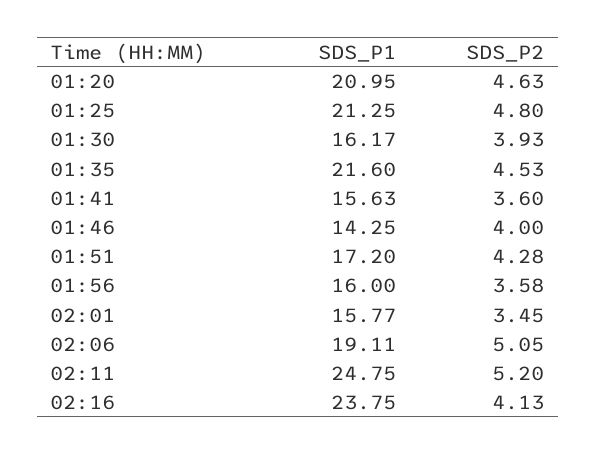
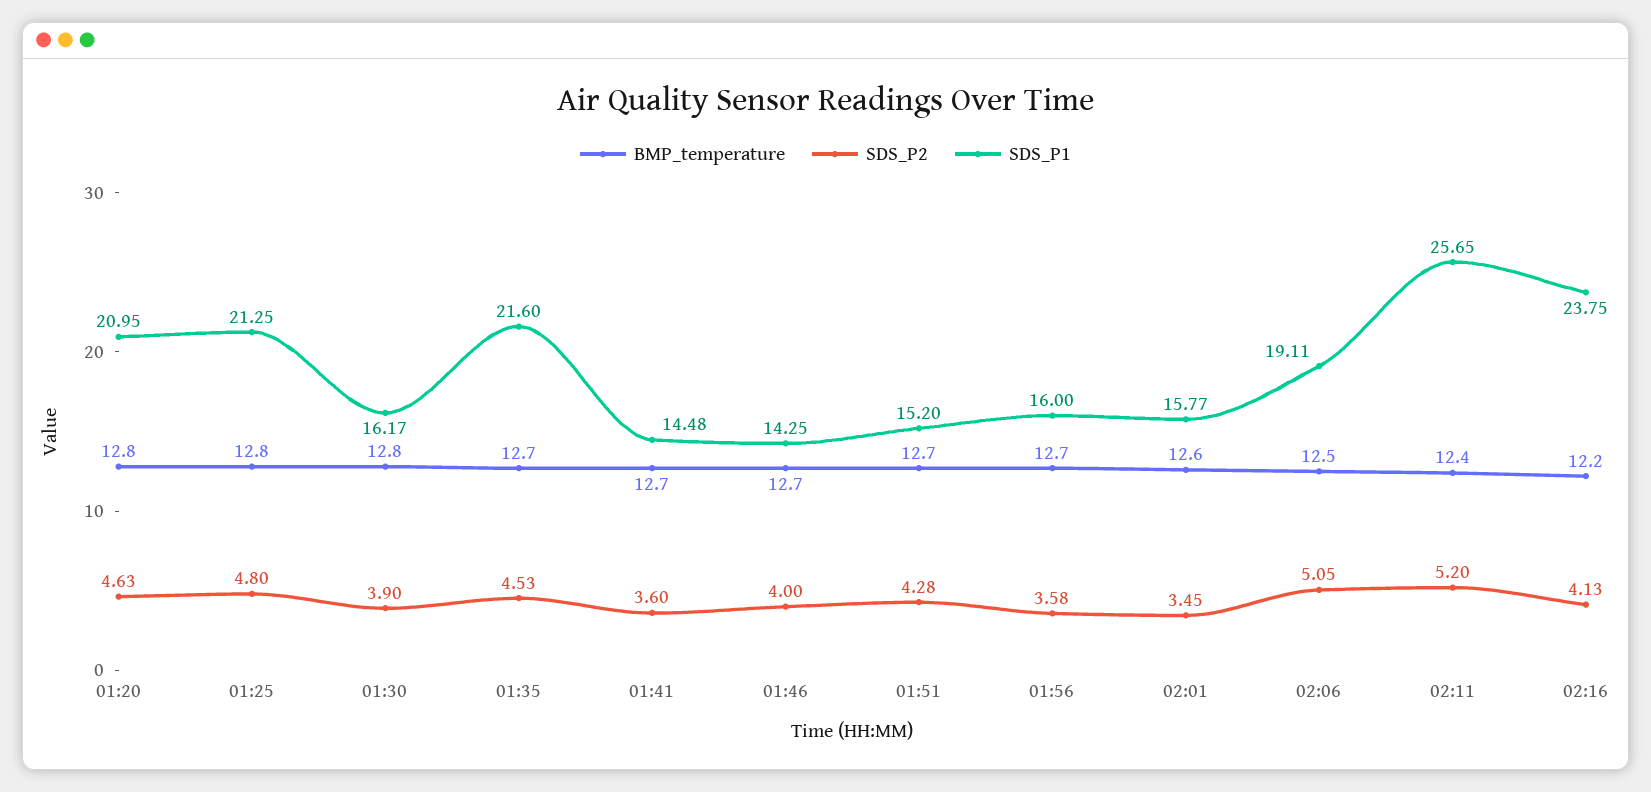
  {
    "SDS_P1": {
      "01:20": 20.95,
      "01:25": 21.25,
      "01:30": 16.17,
      "01:35": 21.6,
-     "01:41": 15.63,
+     "01:41": 14.48,
      "01:46": 14.25,
-     "01:51": 17.2,
+     "01:51": 15.2,
      "01:56": 16,
      "02:01": 15.77,
      "02:06": 19.11,
-     "02:11": 24.75,
+     "02:11": 25.65,
      "02:16": 23.75
    },
    "SDS_P2": {
      "01:20": 4.63,
      "01:25": 4.8,
-     "01:30": 3.93,
+     "01:30": 3.9,
      "01:35": 4.53,
      "01:41": 3.6,
      "01:46": 4,
      "01:51": 4.28,
      "01:56": 3.58,
      "02:01": 3.45,
      "02:06": 5.05,
      "02:11": 5.2,
      "02:16": 4.13
-   }
+   },
+   "BMP_temperature": {
+     "01:20": 12.8,
+     "01:25": 12.8,
+     "01:30": 12.8,
+     "01:35": 12.7,
+     "01:41": 12.7,
+     "01:46": 12.7,
+     "01:51": 12.7,
+     "01:56": 12.7,
+     "02:01": 12.6,
+     "02:06": 12.5,
+     "02:11": 12.4,
+     "02:16": 12.2
+   }
  }

